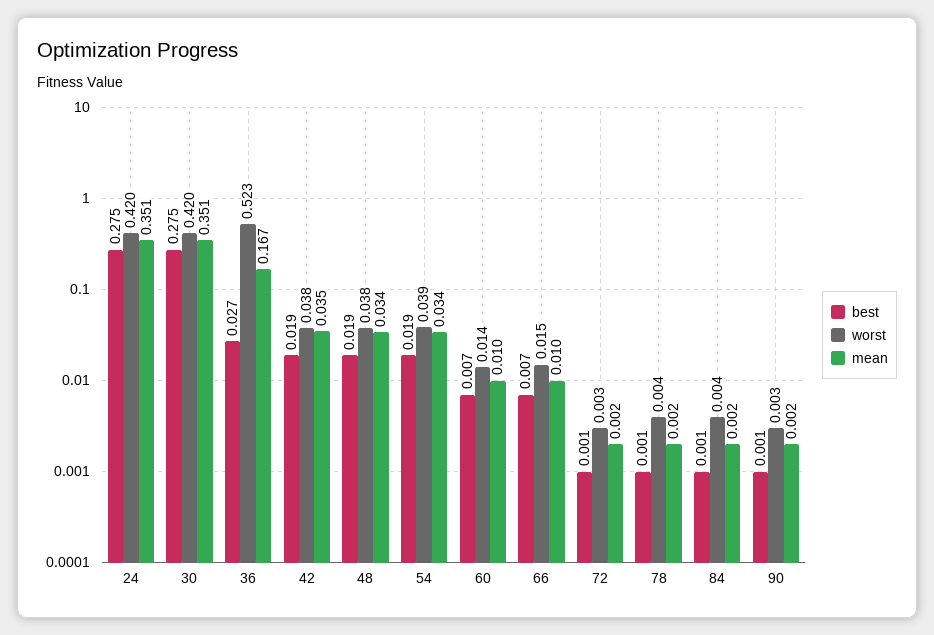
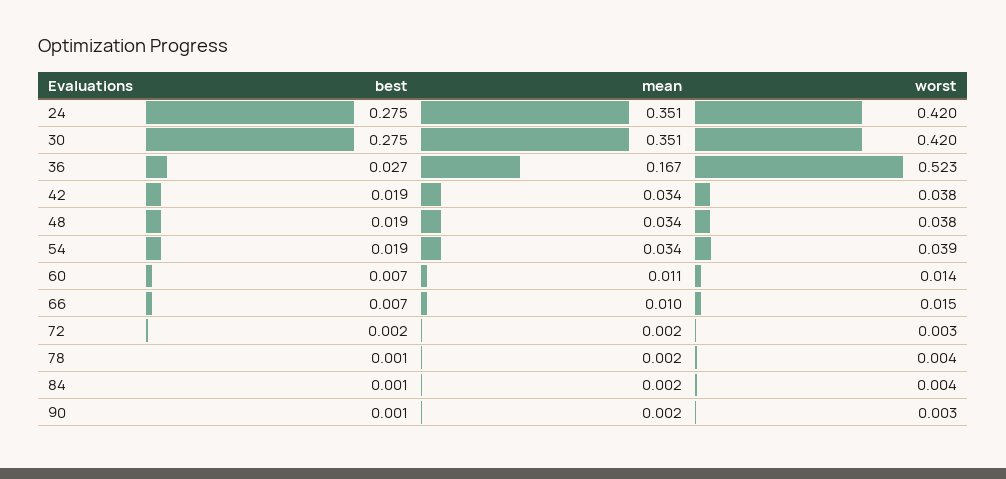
  {
    "best": {
      "24": 0.275,
      "30": 0.275,
      "36": 0.027,
      "42": 0.019,
      "48": 0.019,
      "54": 0.019,
      "60": 0.007,
      "66": 0.007,
-     "72": 0.001,
+     "72": 0.002,
      "78": 0.001,
      "84": 0.001,
      "90": 0.001
    },
    "worst": {
      "24": 0.42,
      "30": 0.42,
      "36": 0.523,
      "42": 0.038,
      "48": 0.038,
      "54": 0.039,
      "60": 0.014,
      "66": 0.015,
      "72": 0.003,
      "78": 0.004,
      "84": 0.004,
      "90": 0.003
    },
    "mean": {
      "24": 0.351,
      "30": 0.351,
      "36": 0.167,
-     "42": 0.035,
+     "42": 0.034,
      "48": 0.034,
      "54": 0.034,
-     "60": 0.01,
+     "60": 0.011,
      "66": 0.01,
      "72": 0.002,
      "78": 0.002,
      "84": 0.002,
      "90": 0.002
    }
  }

